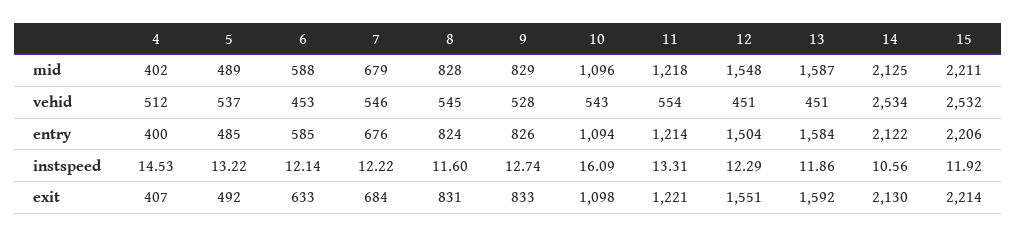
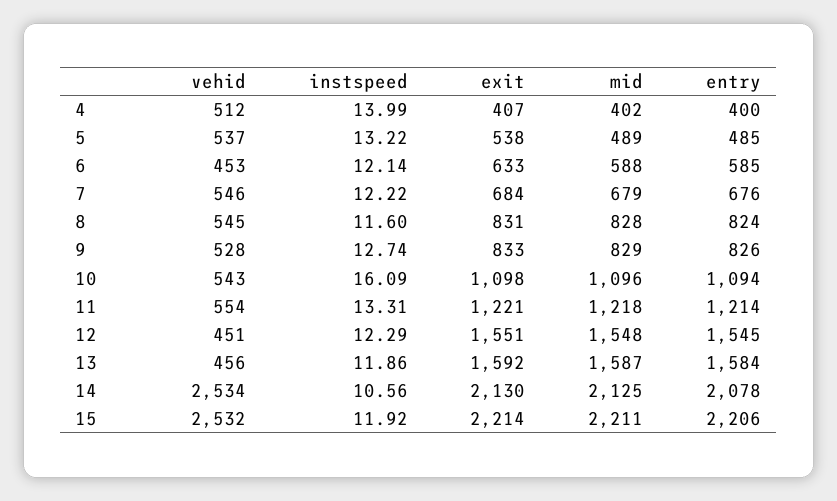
  {
    "4": {
      "mid": 402,
      "vehid": 512,
      "entry": 400,
-     "instspeed": 14.53,
+     "instspeed": 13.99,
      "exit": 407
    },
    "5": {
      "mid": 489,
      "vehid": 537,
      "entry": 485,
      "instspeed": 13.22,
-     "exit": 492
+     "exit": 538
    },
    "6": {
      "mid": 588,
      "vehid": 453,
      "entry": 585,
      "instspeed": 12.14,
      "exit": 633
    },
    "7": {
      "mid": 679,
      "vehid": 546,
      "entry": 676,
      "instspeed": 12.22,
      "exit": 684
    },
    "8": {
      "mid": 828,
      "vehid": 545,
      "entry": 824,
      "instspeed": 11.6,
      "exit": 831
    },
    "9": {
      "mid": 829,
      "vehid": 528,
      "entry": 826,
      "instspeed": 12.74,
      "exit": 833
    },
    "10": {
      "mid": 1096,
      "vehid": 543,
      "entry": 1094,
      "instspeed": 16.09,
      "exit": 1098
    },
    "11": {
      "mid": 1218,
      "vehid": 554,
      "entry": 1214,
      "instspeed": 13.31,
      "exit": 1221
    },
    "12": {
      "mid": 1548,
      "vehid": 451,
-     "entry": 1504,
+     "entry": 1545,
      "instspeed": 12.29,
      "exit": 1551
    },
    "13": {
      "mid": 1587,
-     "vehid": 451,
+     "vehid": 456,
      "entry": 1584,
      "instspeed": 11.86,
      "exit": 1592
    },
    "14": {
      "mid": 2125,
      "vehid": 2534,
-     "entry": 2122,
+     "entry": 2078,
      "instspeed": 10.56,
      "exit": 2130
    },
    "15": {
      "mid": 2211,
      "vehid": 2532,
      "entry": 2206,
      "instspeed": 11.92,
      "exit": 2214
    }
  }

